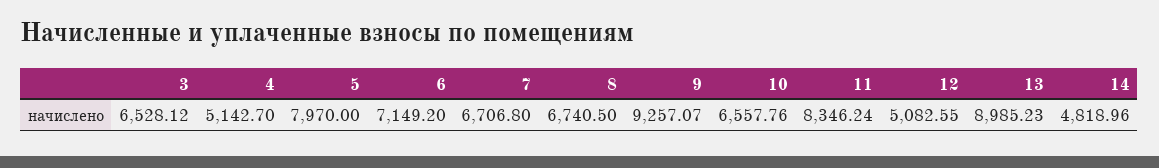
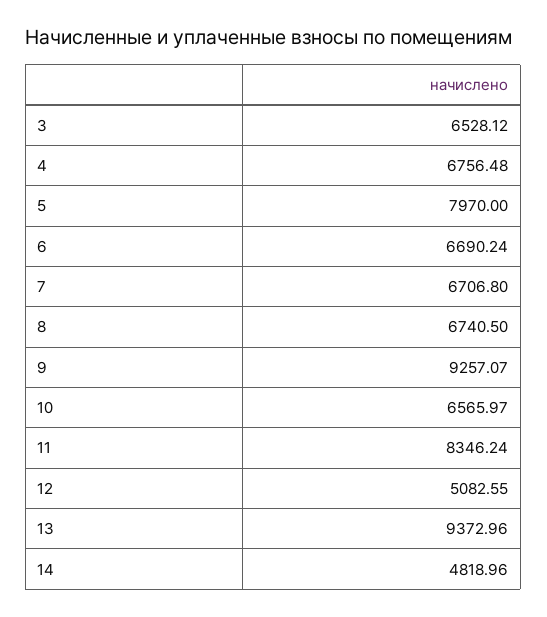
  {
    "3": 6528.12,
-   "4": 5142.7,
+   "4": 6756.48,
    "5": 7970,
-   "6": 7149.2,
+   "6": 6690.24,
    "7": 6706.8,
    "8": 6740.5,
    "9": 9257.07,
-   "10": 6557.76,
+   "10": 6565.97,
    "11": 8346.24,
    "12": 5082.55,
-   "13": 8985.23,
+   "13": 9372.96,
    "14": 4818.96
  }

